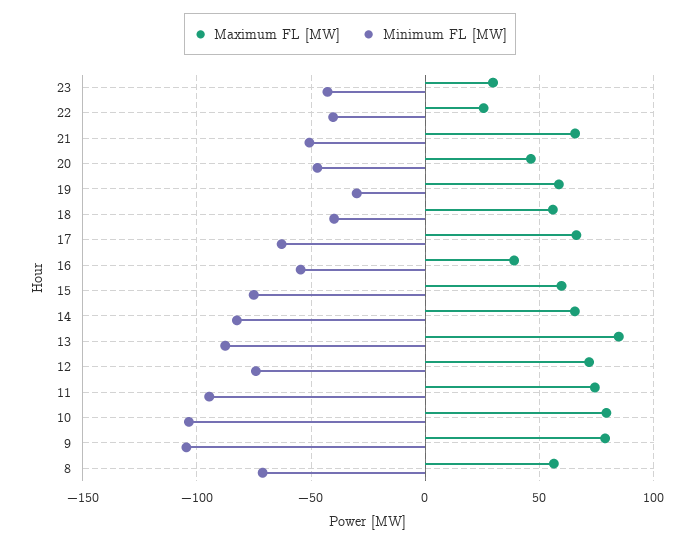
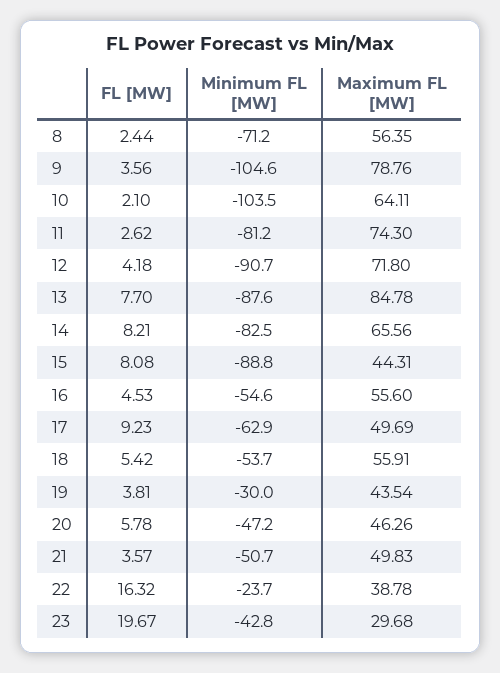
  {
    "Maximum FL [MW]": {
      "23": 29.68,
-     "22": 25,
+     "22": 38.78,
-     "21": 65,
+     "21": 49.83,
      "20": 46.26,
-     "19": 60,
+     "19": 43.54,
      "18": 55.91,
-     "17": 65,
+     "17": 49.69,
-     "16": 40,
+     "16": 55.6,
-     "15": 60,
+     "15": 44.31,
      "14": 65.56,
      "13": 84.78,
      "12": 71.8,
      "11": 74.3,
-     "10": 80,
+     "10": 64.11,
      "9": 78.76,
      "8": 56.35
    },
    "Minimum FL [MW]": {
      "23": -42.8,
-     "22": -40,
+     "22": -23.7,
      "21": -50.7,
      "20": -47.2,
      "19": -30,
-     "18": -40,
+     "18": -53.7,
      "17": -62.9,
      "16": -54.6,
-     "15": -75,
+     "15": -88.8,
      "14": -82.5,
      "13": -87.6,
-     "12": -75,
+     "12": -90.7,
-     "11": -95,
+     "11": -81.2,
      "10": -103.5,
      "9": -104.6,
      "8": -71.2
-   }
+   },
+   "FL [MW]": {
+     "8": 2.44,
+     "9": 3.56,
+     "10": 2.1,
+     "11": 2.62,
+     "12": 4.18,
+     "13": 7.7,
+     "14": 8.21,
+     "15": 8.08,
+     "16": 4.53,
+     "17": 9.23,
+     "18": 5.42,
+     "19": 3.81,
+     "20": 5.78,
+     "21": 3.57,
+     "22": 16.32,
+     "23": 19.67
+   }
  }

